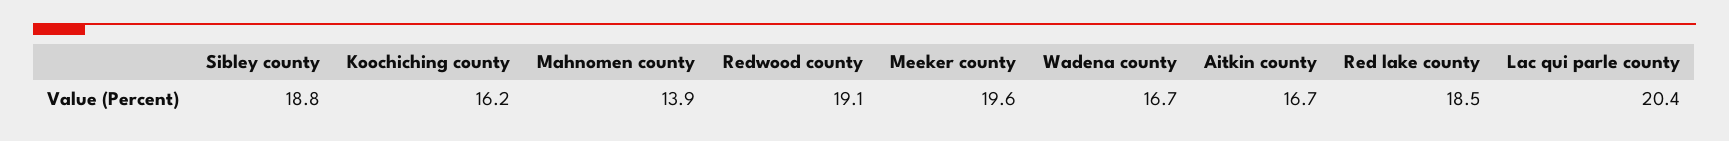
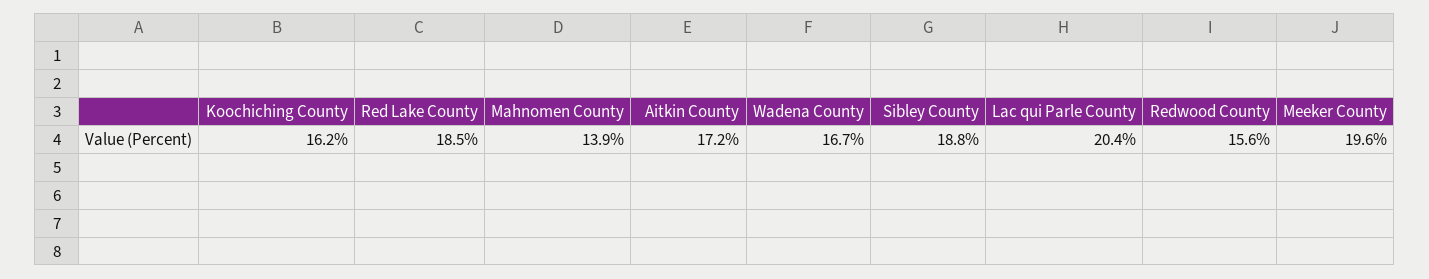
  {
    "Sibley county": 18.8,
    "Koochiching county": 16.2,
    "Mahnomen county": 13.9,
-   "Redwood county": 19.1,
+   "Redwood county": 15.6,
    "Meeker county": 19.6,
    "Wadena county": 16.7,
-   "Aitkin county": 16.7,
+   "Aitkin county": 17.2,
    "Red lake county": 18.5,
    "Lac qui parle county": 20.4
  }

